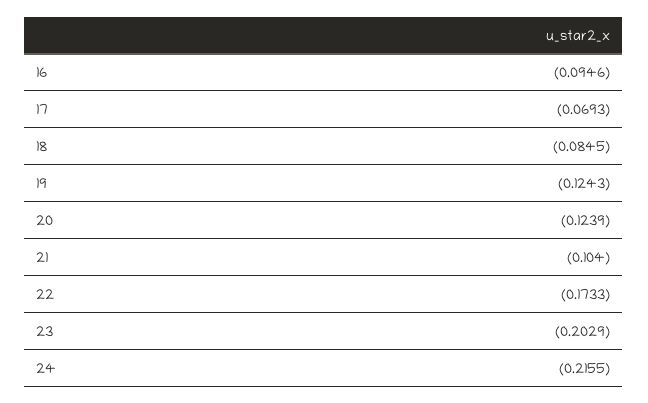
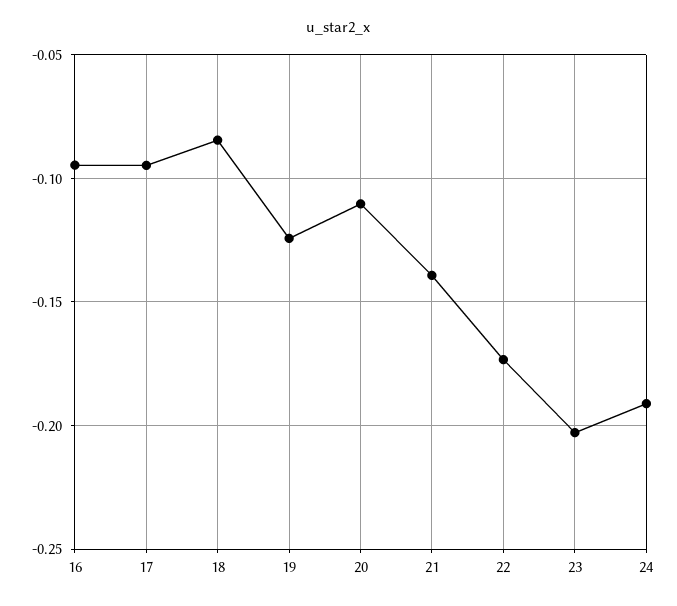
  {
    "16": -0.0946,
-   "17": -0.0693,
+   "17": -0.095,
    "18": -0.0845,
    "19": -0.1243,
-   "20": -0.1239,
+   "20": -0.11,
-   "21": -0.104,
+   "21": -0.14,
    "22": -0.1733,
    "23": -0.2029,
-   "24": -0.2155
+   "24": -0.19
  }

